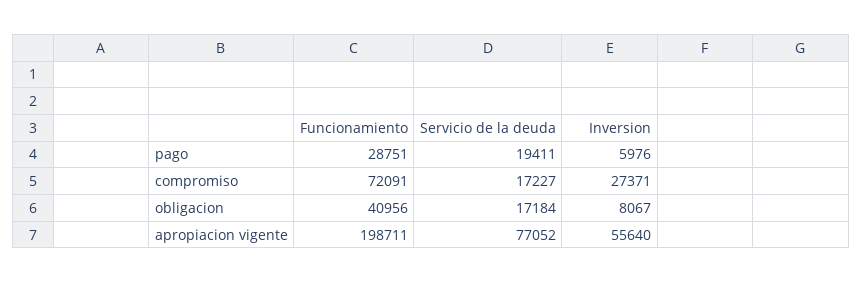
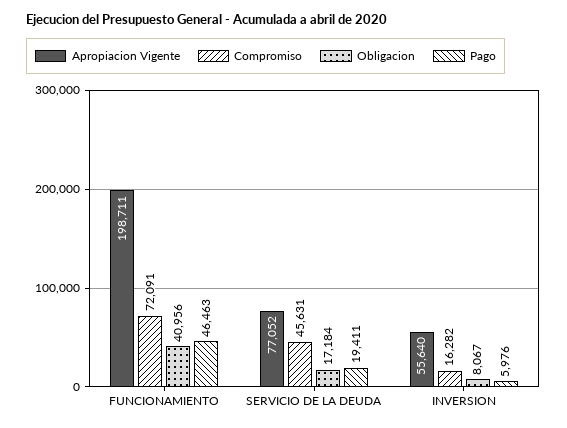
  {
    "pago": {
-     "Funcionamiento": 28751,
+     "Funcionamiento": 46463,
      "Servicio de la deuda": 19411,
      "Inversion": 5976
    },
    "compromiso": {
      "Funcionamiento": 72091,
-     "Servicio de la deuda": 17227,
+     "Servicio de la deuda": 45631,
-     "Inversion": 27371
+     "Inversion": 16282
    },
    "obligacion": {
      "Funcionamiento": 40956,
      "Servicio de la deuda": 17184,
      "Inversion": 8067
    },
    "apropiacion vigente": {
      "Funcionamiento": 198711,
      "Servicio de la deuda": 77052,
      "Inversion": 55640
    }
  }

